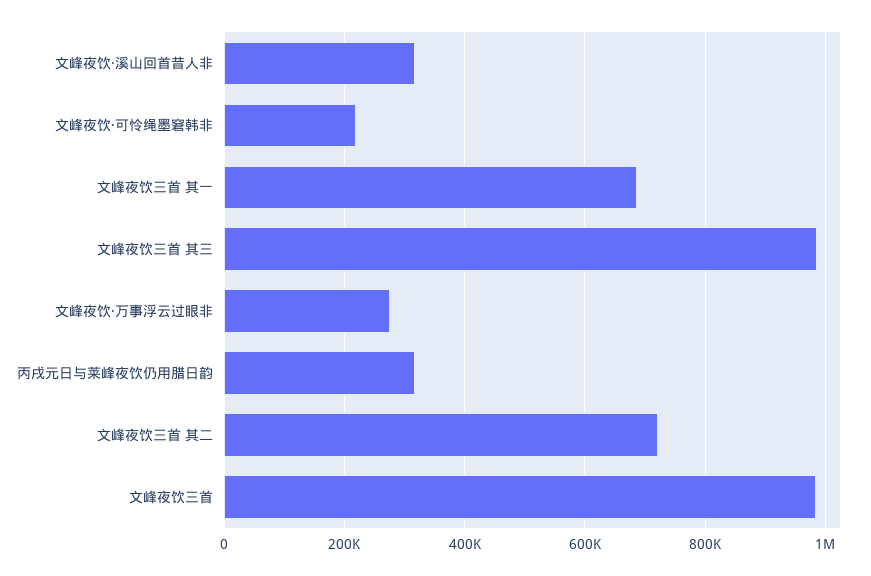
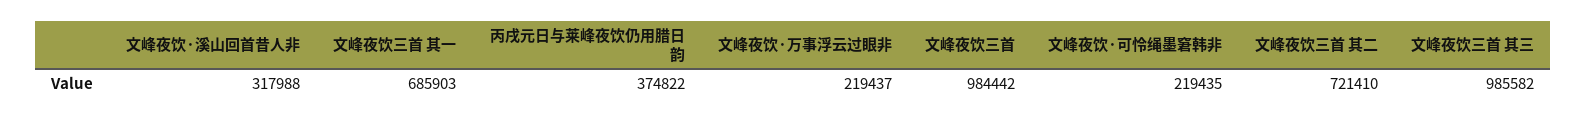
  {
    "文峰夜饮·溪山回首昔人非": 317988,
    "文峰夜饮·可怜绳墨窘韩非": 219435,
    "文峰夜饮三首 其一": 685903,
    "文峰夜饮三首 其三": 985582,
-   "文峰夜饮·万事浮云过眼非": 280000,
+   "文峰夜饮·万事浮云过眼非": 219437,
-   "丙戌元日与莱峰夜饮仍用腊日韵": 320000,
+   "丙戌元日与莱峰夜饮仍用腊日韵": 374822,
    "文峰夜饮三首 其二": 721410,
    "文峰夜饮三首": 984442
  }

